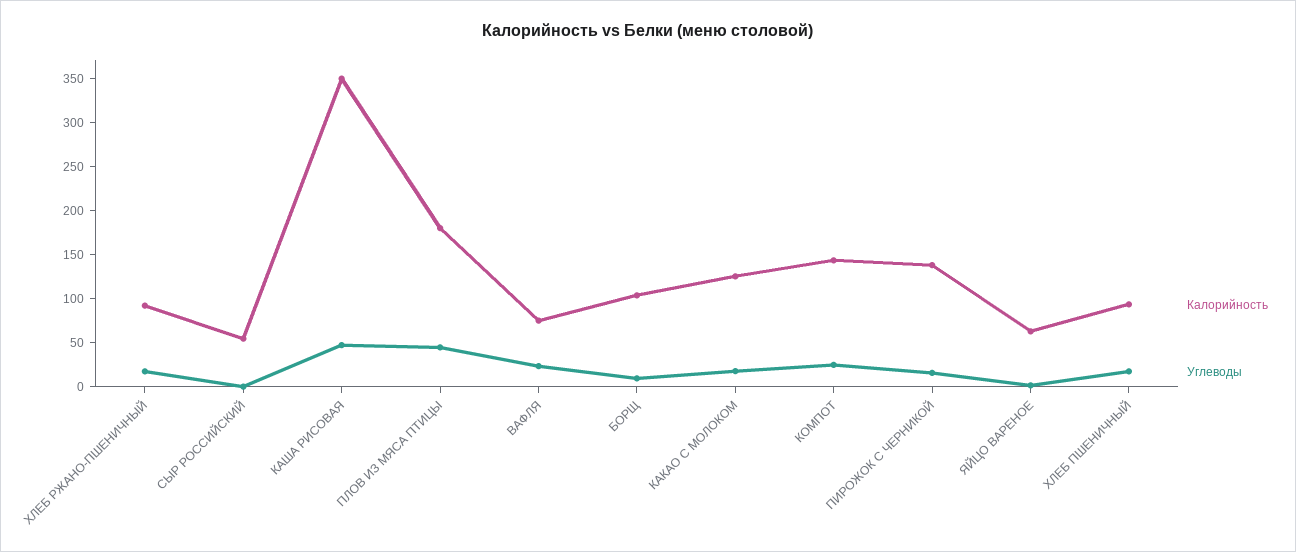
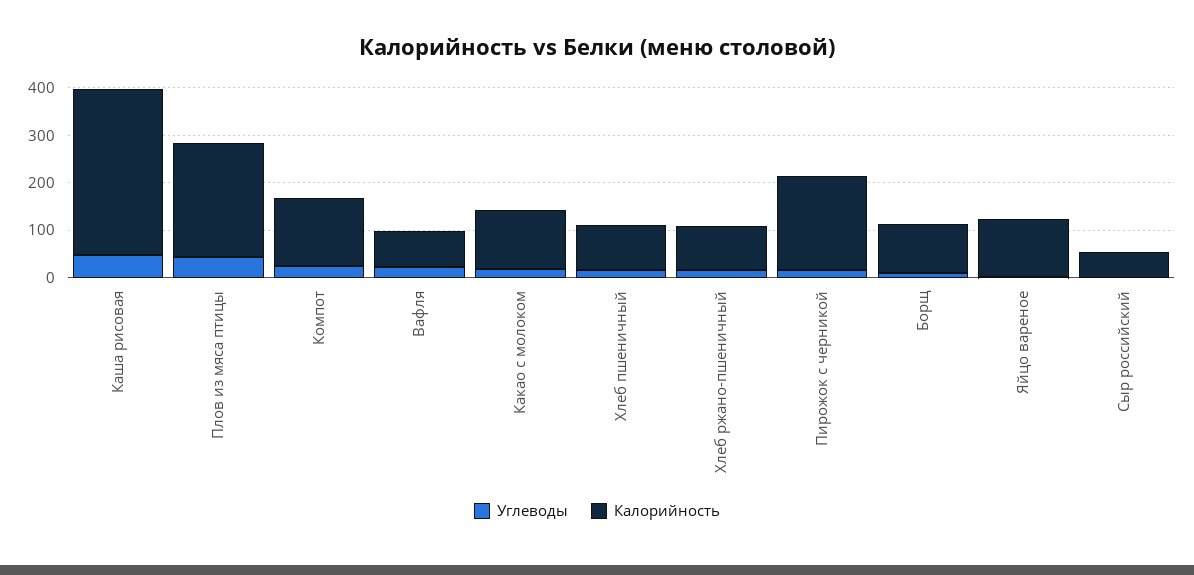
  {
    "Калорийность": {
      "ХЛЕБ РЖАНО-ПШЕНИЧНЫЙ": 90,
      "СЫР РОССИЙСКИЙ": 50,
      "КАША РИСОВАЯ": 350,
-     "ПЛОВ ИЗ МЯСА ПТИЦЫ": 180,
+     "ПЛОВ ИЗ МЯСА ПТИЦЫ": 240,
      "ВАФЛЯ": 80,
      "БОРЩ": 100,
      "КАКАО С МОЛОКОМ": 130,
      "КОМПОТ": 140,
-     "ПИРОЖОК С ЧЕРНИКОЙ": 140,
+     "ПИРОЖОК С ЧЕРНИКОЙ": 200,
-     "ЯЙЦО ВАРЕНОЕ": 60,
+     "ЯЙЦО ВАРЕНОЕ": 120,
      "ХЛЕБ ПШЕНИЧНЫЙ": 90
    },
    "Углеводы": {
      "ХЛЕБ РЖАНО-ПШЕНИЧНЫЙ": 20,
      "СЫР РОССИЙСКИЙ": 0,
      "КАША РИСОВАЯ": 50,
      "ПЛОВ ИЗ МЯСА ПТИЦЫ": 40,
      "ВАФЛЯ": 20,
      "БОРЩ": 10,
      "КАКАО С МОЛОКОМ": 20,
      "КОМПОТ": 20,
      "ПИРОЖОК С ЧЕРНИКОЙ": 20,
      "ЯЙЦО ВАРЕНОЕ": 0,
      "ХЛЕБ ПШЕНИЧНЫЙ": 20
    }
  }

